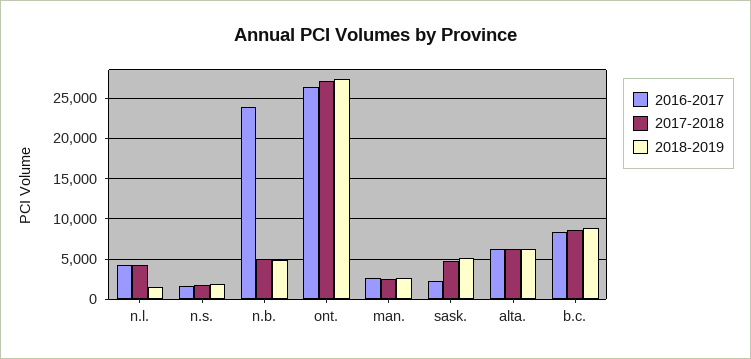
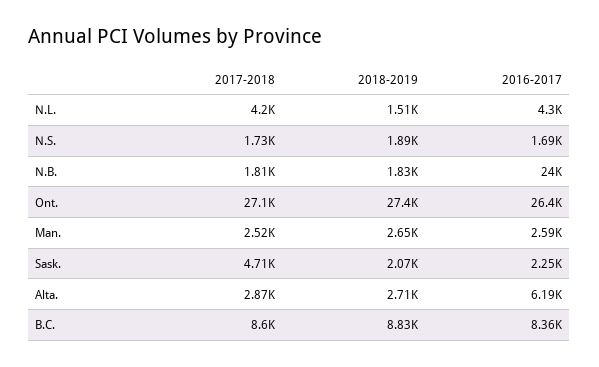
  {
    "2016-2017": {
      "n.l.": 4300,
      "n.s.": 1690,
      "n.b.": 24000,
      "ont.": 26400,
      "man.": 2590,
      "sask.": 2250,
      "alta.": 6190,
      "b.c.": 8360
    },
    "2017-2018": {
      "n.l.": 4200,
      "n.s.": 1730,
-     "n.b.": 5000,
+     "n.b.": 1810,
      "ont.": 27100,
      "man.": 2520,
      "sask.": 4710,
-     "alta.": 6000,
+     "alta.": 2870,
      "b.c.": 8600
    },
    "2018-2019": {
      "n.l.": 1510,
      "n.s.": 1890,
-     "n.b.": 5000,
+     "n.b.": 1830,
      "ont.": 27400,
      "man.": 2650,
-     "sask.": 5000,
+     "sask.": 2070,
-     "alta.": 6000,
+     "alta.": 2710,
      "b.c.": 8830
    }
  }

